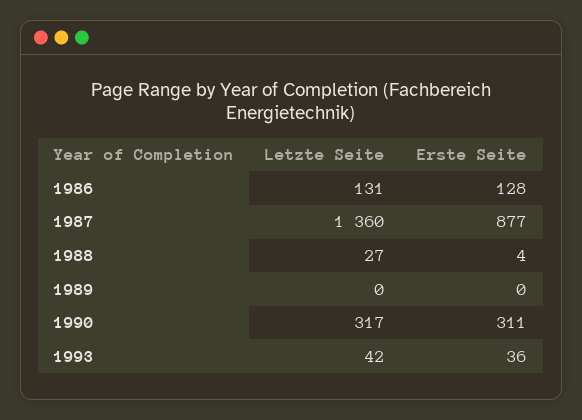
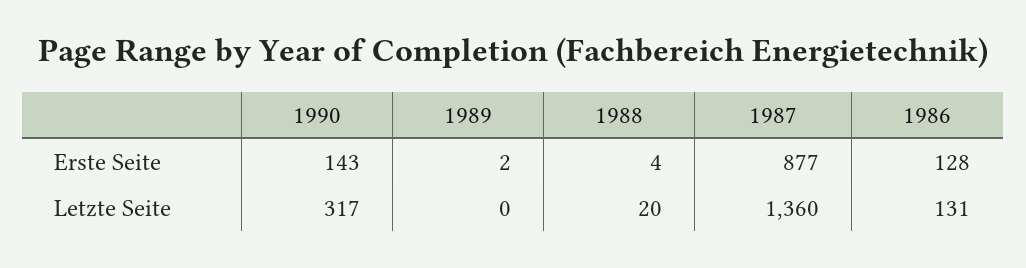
  {
    "Letzte Seite": {
      "1986": 131,
      "1987": 1360,
-     "1988": 27,
+     "1988": 20,
      "1989": 0,
-     "1990": 317,
+     "1990": 317
-     "1993": 42
    },
    "Erste Seite": {
      "1986": 128,
      "1987": 877,
      "1988": 4,
-     "1989": 0,
+     "1989": 2,
-     "1990": 311,
+     "1990": 143
-     "1993": 36
    }
  }

